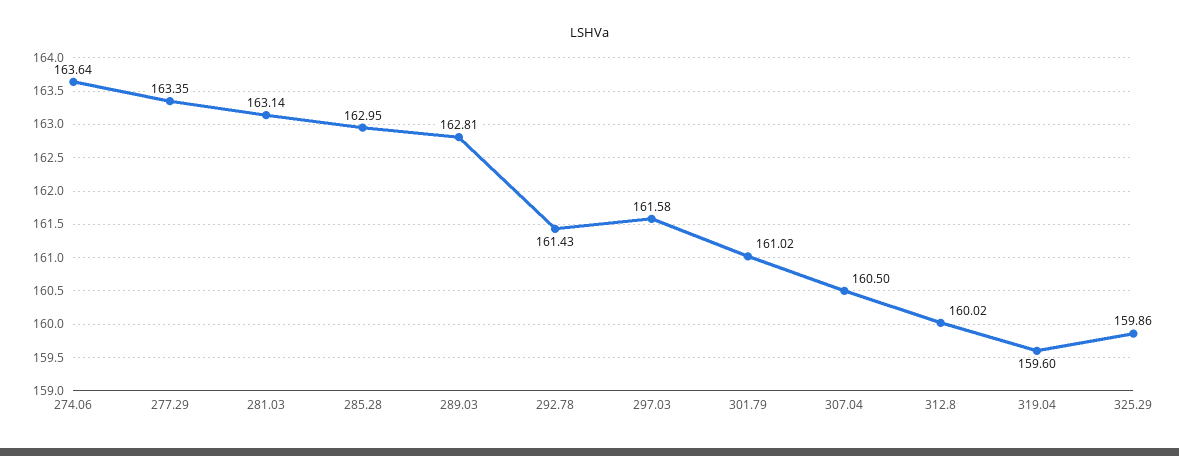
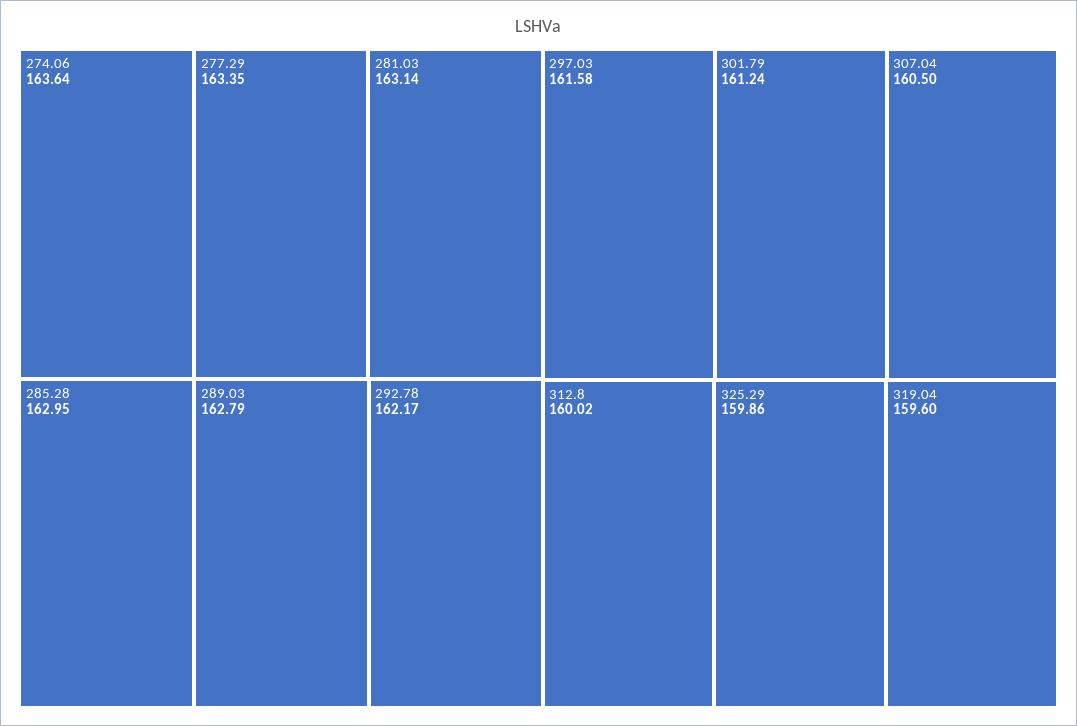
  {
    "274.06": 163.64,
    "277.29": 163.35,
    "281.03": 163.14,
    "285.28": 162.95,
-   "289.03": 162.81,
+   "289.03": 162.79,
-   "292.78": 161.43,
+   "292.78": 162.17,
    "297.03": 161.58,
-   "301.79": 161.02,
+   "301.79": 161.24,
    "307.04": 160.5,
    "312.8": 160.02,
    "319.04": 159.6,
    "325.29": 159.86
  }

